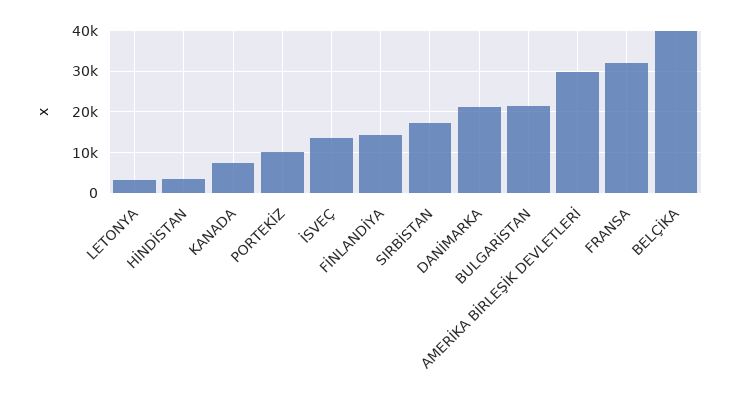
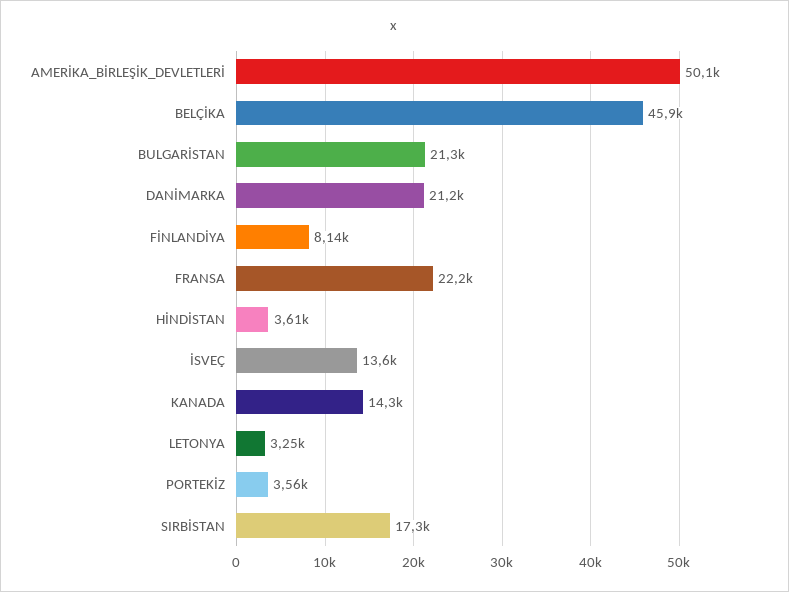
  {
    "LETONYA": 3250,
    "HİNDİSTAN": 3610,
-   "KANADA": 8000,
+   "KANADA": 14300,
-   "PORTEKİZ": 10000,
+   "PORTEKİZ": 3560,
    "İSVEÇ": 13600,
-   "FİNLANDİYA": 14000,
+   "FİNLANDİYA": 8140,
    "SIRBİSTAN": 17300,
    "DANİMARKA": 21200,
    "BULGARİSTAN": 21300,
-   "AMERİKA BİRLEŞİK DEVLETLERİ": 30000,
+   "AMERİKA BİRLEŞİK DEVLETLERİ": 50100,
-   "FRANSA": 32000,
+   "FRANSA": 22200,
-   "BELÇİKA": 40000
+   "BELÇİKA": 45900
  }

